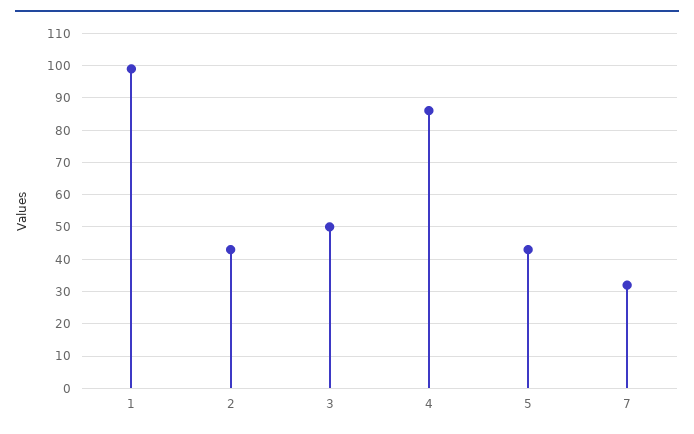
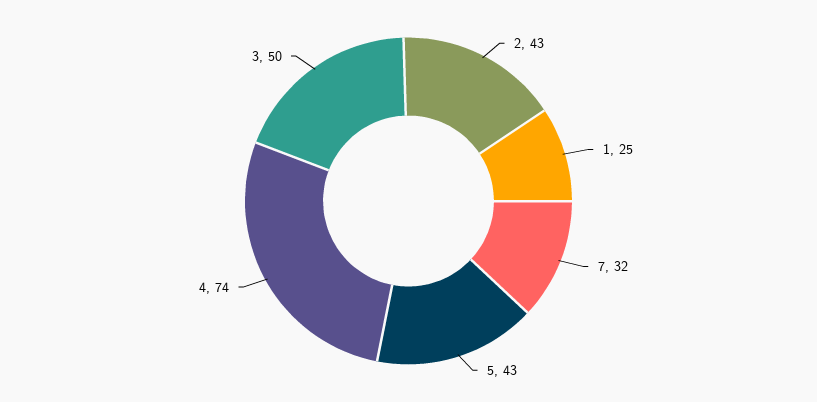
  {
-   "1": 100,
+   "1": 25,
    "2": 43,
    "3": 50,
-   "4": 85,
+   "4": 74,
    "5": 43,
    "7": 32
  }

